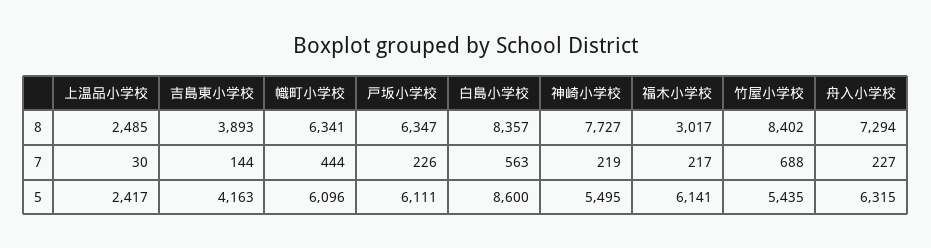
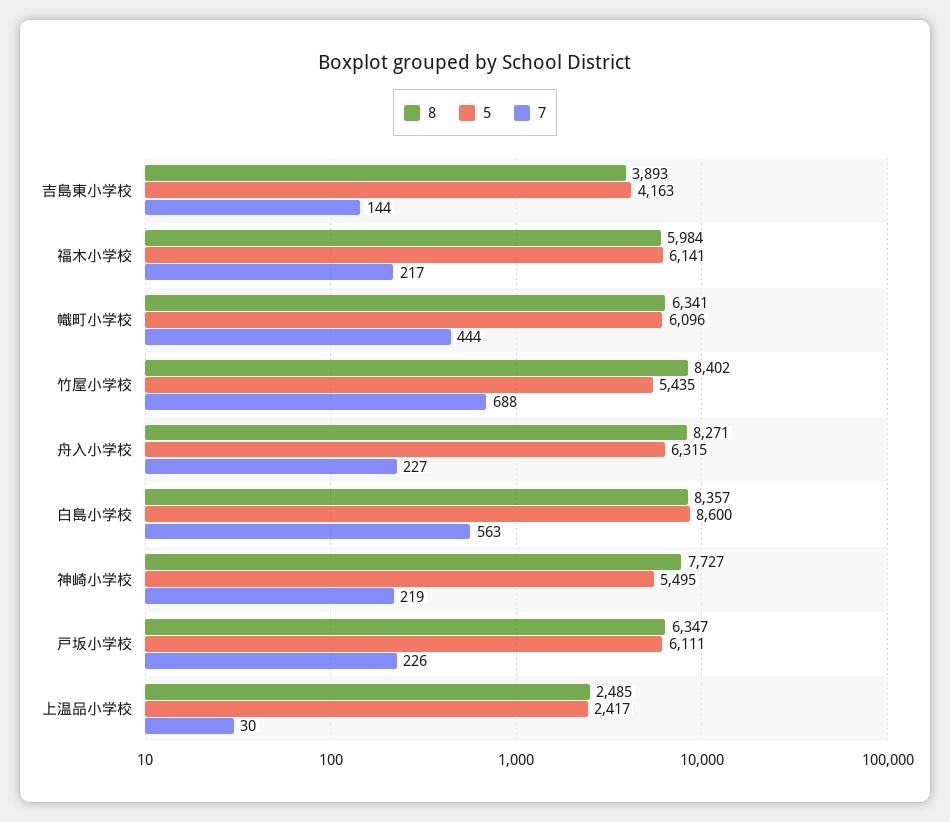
  {
    "8": {
      "上温品小学校": 2485,
      "吉島東小学校": 3893,
      "幟町小学校": 6341,
      "戸坂小学校": 6347,
      "白島小学校": 8357,
      "神崎小学校": 7727,
-     "福木小学校": 3017,
+     "福木小学校": 5984,
      "竹屋小学校": 8402,
-     "舟入小学校": 7294
+     "舟入小学校": 8271
    },
    "7": {
      "上温品小学校": 30,
      "吉島東小学校": 144,
      "幟町小学校": 444,
      "戸坂小学校": 226,
      "白島小学校": 563,
      "神崎小学校": 219,
      "福木小学校": 217,
      "竹屋小学校": 688,
      "舟入小学校": 227
    },
    "5": {
      "上温品小学校": 2417,
      "吉島東小学校": 4163,
      "幟町小学校": 6096,
      "戸坂小学校": 6111,
      "白島小学校": 8600,
      "神崎小学校": 5495,
      "福木小学校": 6141,
      "竹屋小学校": 5435,
      "舟入小学校": 6315
    }
  }

